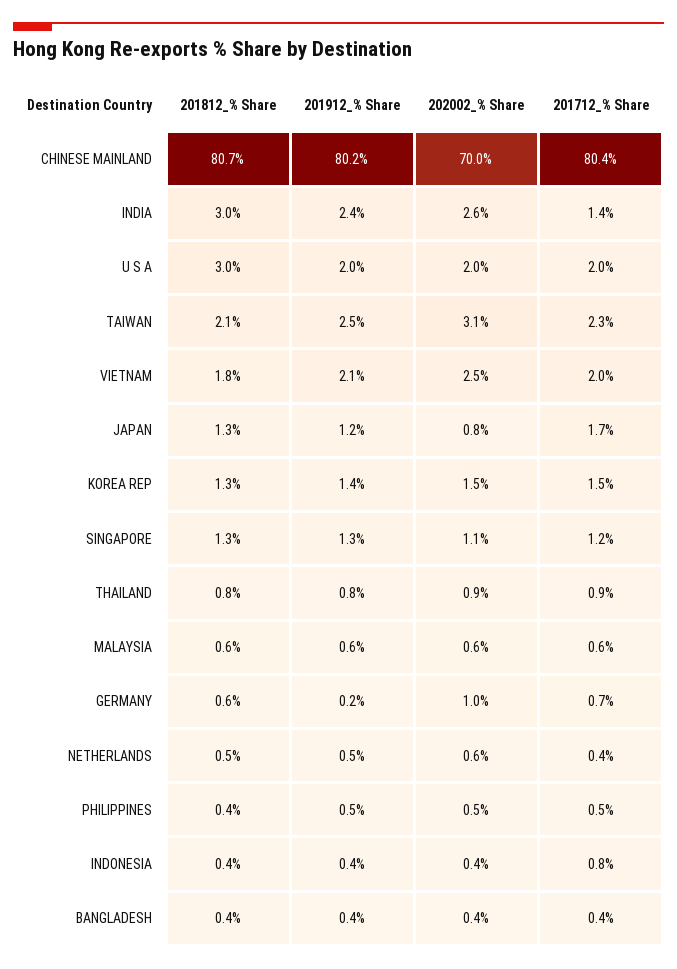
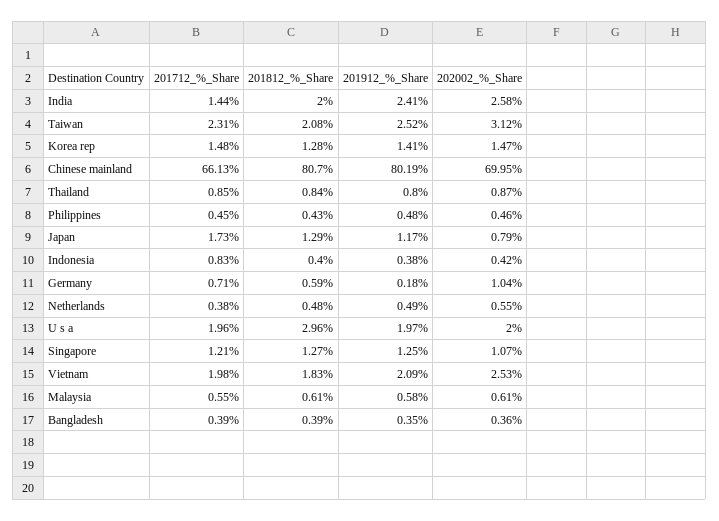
  {
    "201812_% Share": {
      "CHINESE MAINLAND": 80.7,
-     "INDIA": 3,
+     "INDIA": 2,
      "U S A": 2.96,
      "TAIWAN": 2.08,
      "VIETNAM": 1.83,
      "JAPAN": 1.29,
      "KOREA REP": 1.28,
      "SINGAPORE": 1.27,
      "THAILAND": 0.84,
      "MALAYSIA": 0.61,
      "GERMANY": 0.59,
      "NETHERLANDS": 0.48,
      "PHILIPPINES": 0.43,
      "INDONESIA": 0.4,
      "BANGLADESH": 0.39
    },
    "201912_% Share": {
      "CHINESE MAINLAND": 80.19,
      "INDIA": 2.41,
      "U S A": 1.97,
      "TAIWAN": 2.52,
      "VIETNAM": 2.09,
      "JAPAN": 1.17,
      "KOREA REP": 1.41,
      "SINGAPORE": 1.25,
      "THAILAND": 0.8,
      "MALAYSIA": 0.58,
      "GERMANY": 0.18,
      "NETHERLANDS": 0.49,
      "PHILIPPINES": 0.48,
      "INDONESIA": 0.38,
      "BANGLADESH": 0.35
    },
    "202002_% Share": {
      "CHINESE MAINLAND": 69.95,
      "INDIA": 2.58,
      "U S A": 2,
      "TAIWAN": 3.12,
      "VIETNAM": 2.53,
      "JAPAN": 0.79,
      "KOREA REP": 1.47,
      "SINGAPORE": 1.07,
      "THAILAND": 0.87,
      "MALAYSIA": 0.61,
      "GERMANY": 1.04,
      "NETHERLANDS": 0.55,
      "PHILIPPINES": 0.46,
      "INDONESIA": 0.42,
      "BANGLADESH": 0.36
    },
    "201712_% Share": {
-     "CHINESE MAINLAND": 80.4,
+     "CHINESE MAINLAND": 66.13,
      "INDIA": 1.44,
      "U S A": 1.96,
      "TAIWAN": 2.31,
      "VIETNAM": 1.98,
      "JAPAN": 1.73,
      "KOREA REP": 1.48,
      "SINGAPORE": 1.21,
      "THAILAND": 0.85,
      "MALAYSIA": 0.55,
      "GERMANY": 0.71,
      "NETHERLANDS": 0.38,
      "PHILIPPINES": 0.45,
      "INDONESIA": 0.83,
      "BANGLADESH": 0.39
    }
  }

